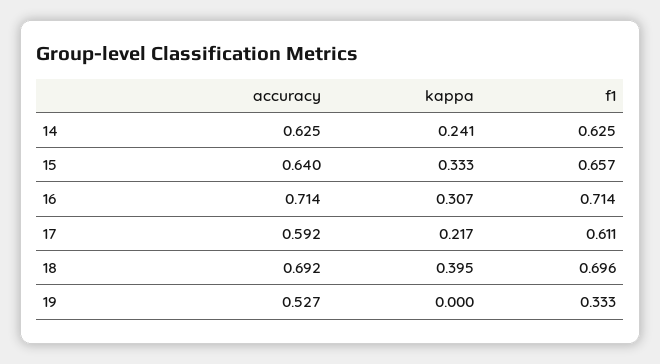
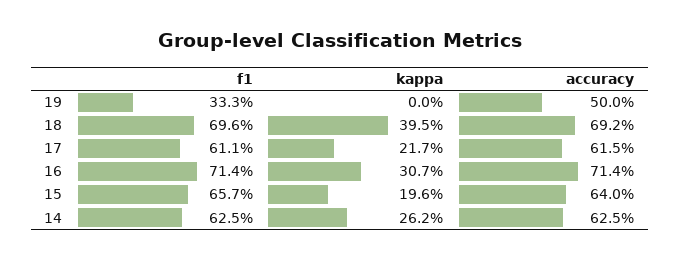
  {
    "accuracy": {
      "14": 0.625,
      "15": 0.64,
      "16": 0.714,
-     "17": 0.592,
+     "17": 0.615,
      "18": 0.692,
-     "19": 0.527
+     "19": 0.5
    },
    "kappa": {
-     "14": 0.241,
+     "14": 0.262,
-     "15": 0.333,
+     "15": 0.196,
      "16": 0.307,
      "17": 0.217,
      "18": 0.395,
      "19": 0
    },
    "f1": {
      "14": 0.625,
      "15": 0.657,
      "16": 0.714,
      "17": 0.611,
      "18": 0.696,
      "19": 0.333
    }
  }

